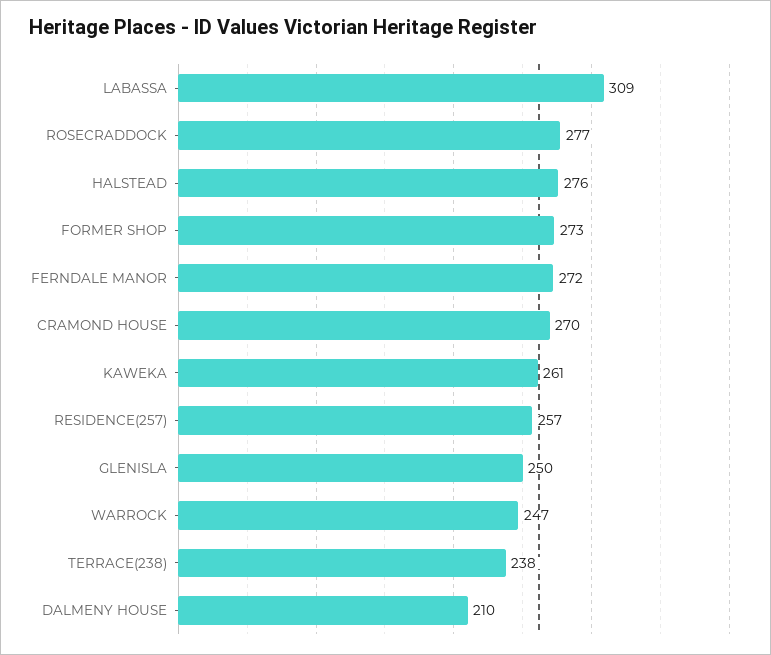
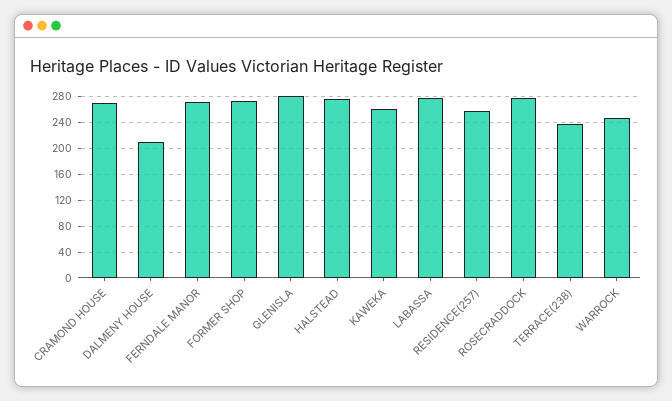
  {
-   "LABASSA": 309,
+   "LABASSA": 280,
    "ROSECRADDOCK": 277,
    "HALSTEAD": 276,
    "FORMER SHOP": 273,
    "FERNDALE MANOR": 272,
    "CRAMOND HOUSE": 270,
    "KAWEKA": 261,
    "RESIDENCE(257)": 257,
-   "GLENISLA": 250,
+   "GLENISLA": 280,
    "WARROCK": 247,
    "TERRACE(238)": 238,
    "DALMENY HOUSE": 210
  }

